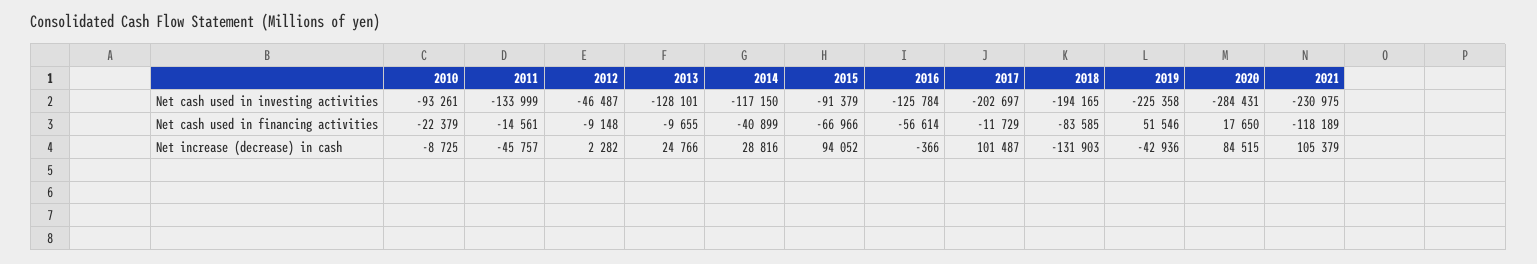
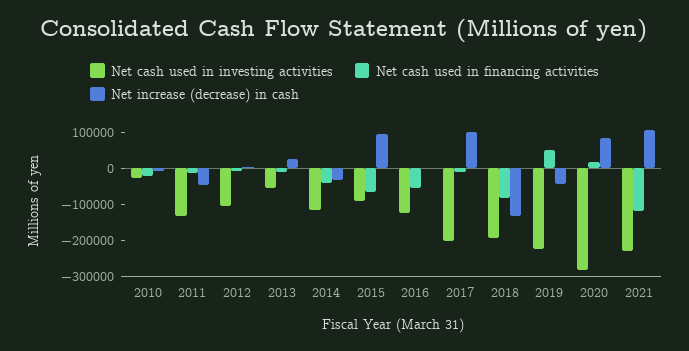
  {
    "Net cash used in investing activities": {
-     "2010": -93261,
+     "2010": -25000,
      "2011": -133999,
-     "2012": -46487,
+     "2012": -100000,
-     "2013": -128101,
+     "2013": -50000,
      "2014": -117150,
      "2015": -91379,
      "2016": -125784,
      "2017": -202697,
      "2018": -194165,
      "2019": -225358,
      "2020": -284431,
      "2021": -230975
    },
    "Net cash used in financing activities": {
      "2010": -22379,
      "2011": -14561,
      "2012": -9148,
      "2013": -9655,
      "2014": -40899,
      "2015": -66966,
      "2016": -56614,
      "2017": -11729,
      "2018": -83585,
      "2019": 51546,
      "2020": 17650,
      "2021": -118189
    },
    "Net increase (decrease) in cash": {
      "2010": -8725,
      "2011": -45757,
      "2012": 2282,
      "2013": 24766,
-     "2014": 28816,
+     "2014": -25000,
      "2015": 94052,
      "2016": -366,
      "2017": 101487,
      "2018": -131903,
      "2019": -42936,
      "2020": 84515,
      "2021": 105379
    }
  }

